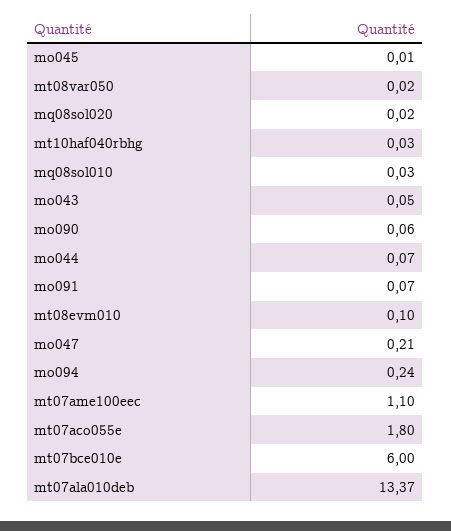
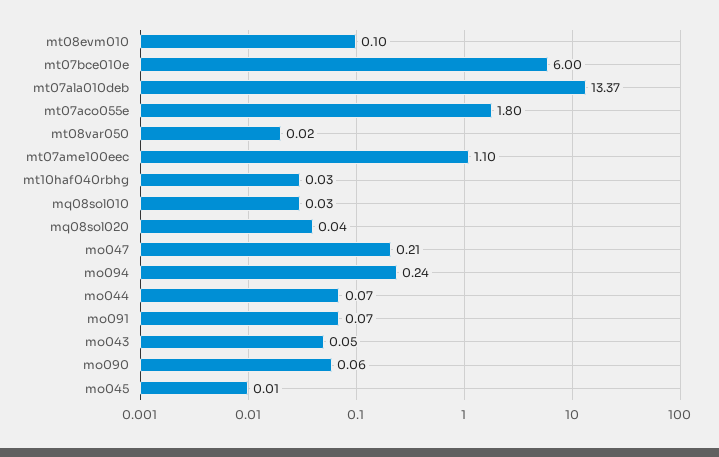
  {
    "mo045": 0.01,
    "mt08var050": 0.02,
-   "mq08sol020": 0.02,
+   "mq08sol020": 0.04,
    "mt10haf040rbhg": 0.03,
    "mq08sol010": 0.03,
    "mo043": 0.05,
    "mo090": 0.06,
    "mo044": 0.07,
    "mo091": 0.07,
    "mt08evm010": 0.1,
    "mo047": 0.21,
    "mo094": 0.24,
    "mt07ame100eec": 1.1,
    "mt07aco055e": 1.8,
    "mt07bce010e": 6,
    "mt07ala010deb": 13.37
  }

